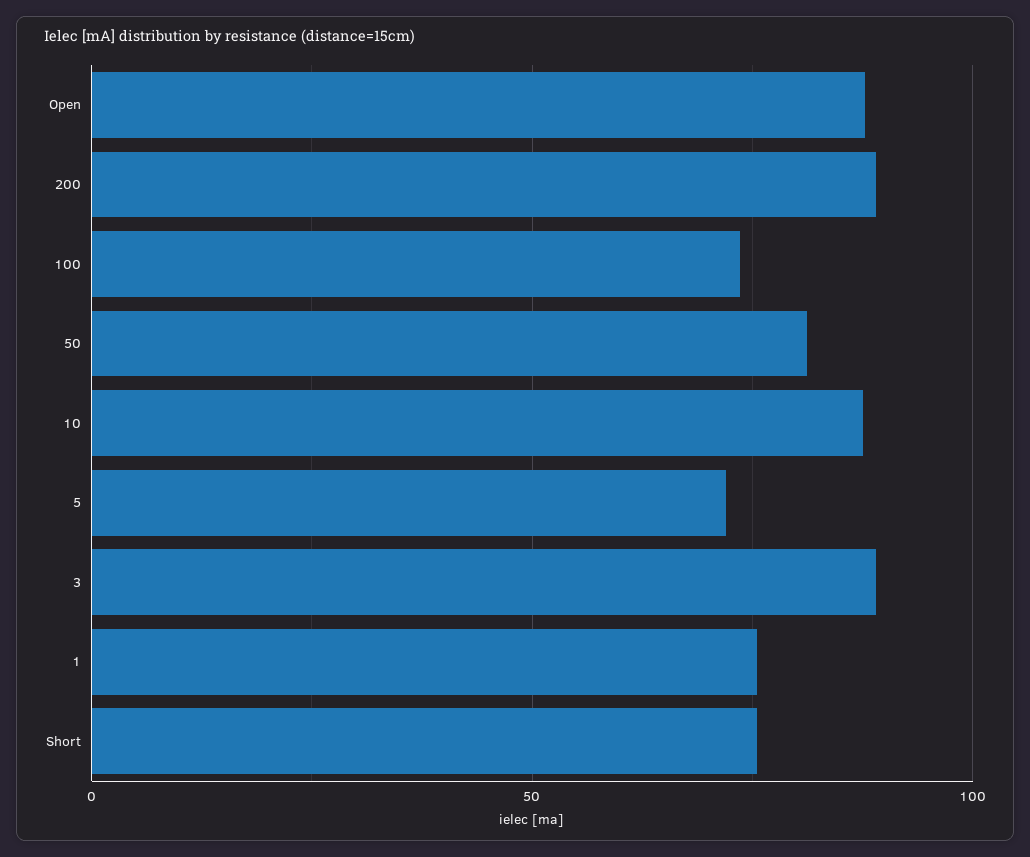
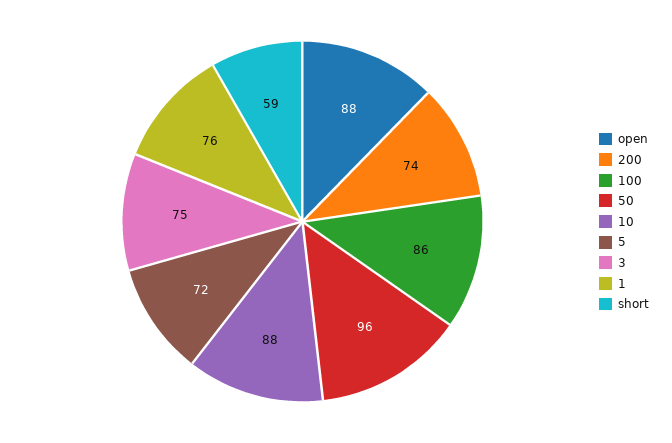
  {
    "Open": 88,
-   "200": 90,
+   "200": 74,
-   "100": 75,
+   "100": 86,
-   "50": 80,
+   "50": 96,
    "10": 88,
    "5": 72,
-   "3": 90,
+   "3": 75,
    "1": 76,
-   "Short": 75
+   "Short": 59
  }

